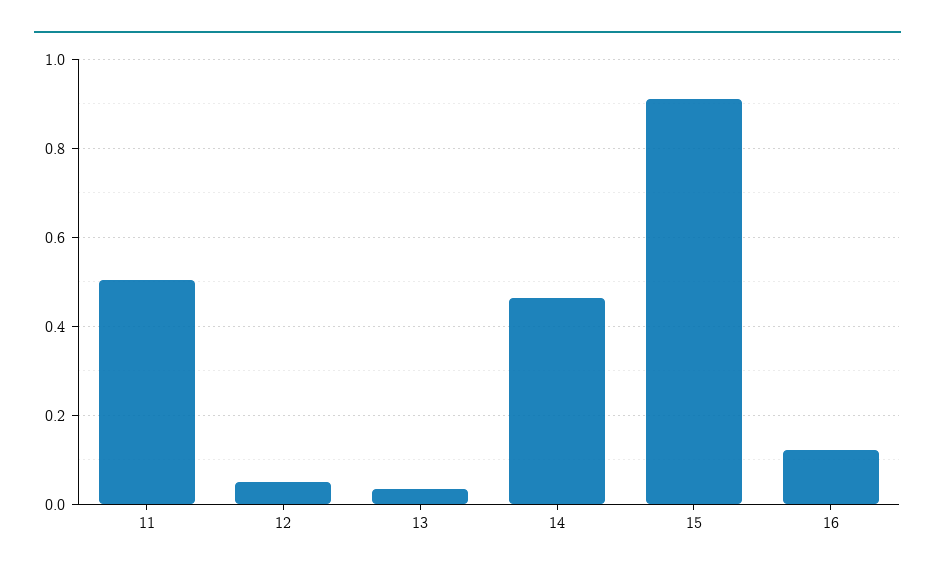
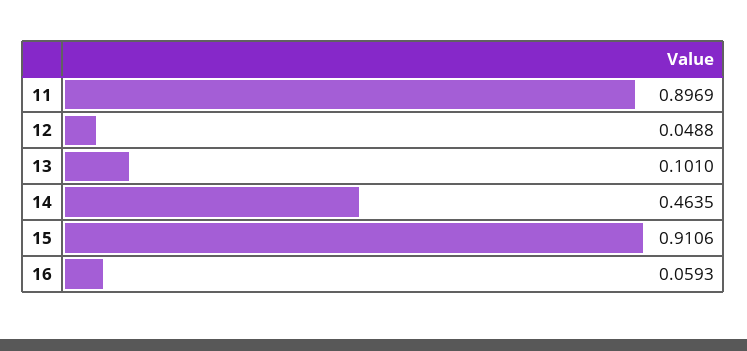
  {
-   "11": 0.5,
+   "11": 0.8969,
    "12": 0.0488,
-   "13": 0.04,
+   "13": 0.101,
    "14": 0.4635,
    "15": 0.9106,
-   "16": 0.12
+   "16": 0.0593
  }

